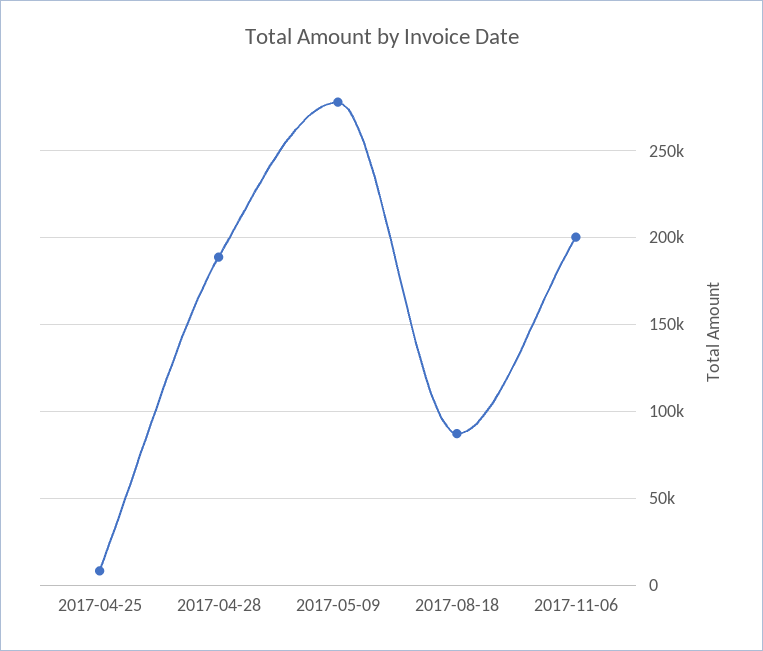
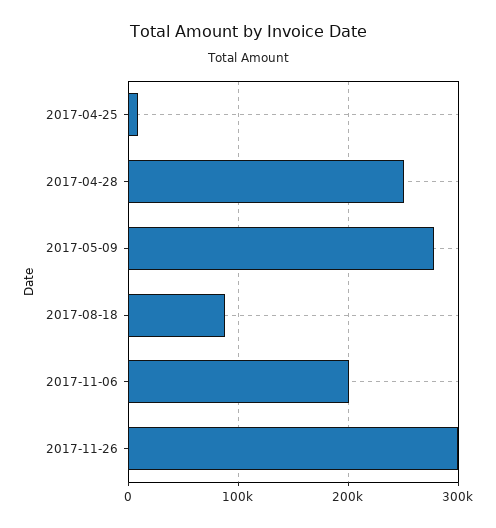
  {
    "2017-04-25": 10000,
-   "2017-04-28": 190000,
+   "2017-04-28": 250000,
    "2017-05-09": 280000,
    "2017-08-18": 85000,
-   "2017-11-06": 200000
+   "2017-11-06": 200000,
+   "2017-11-26": 300000
  }

